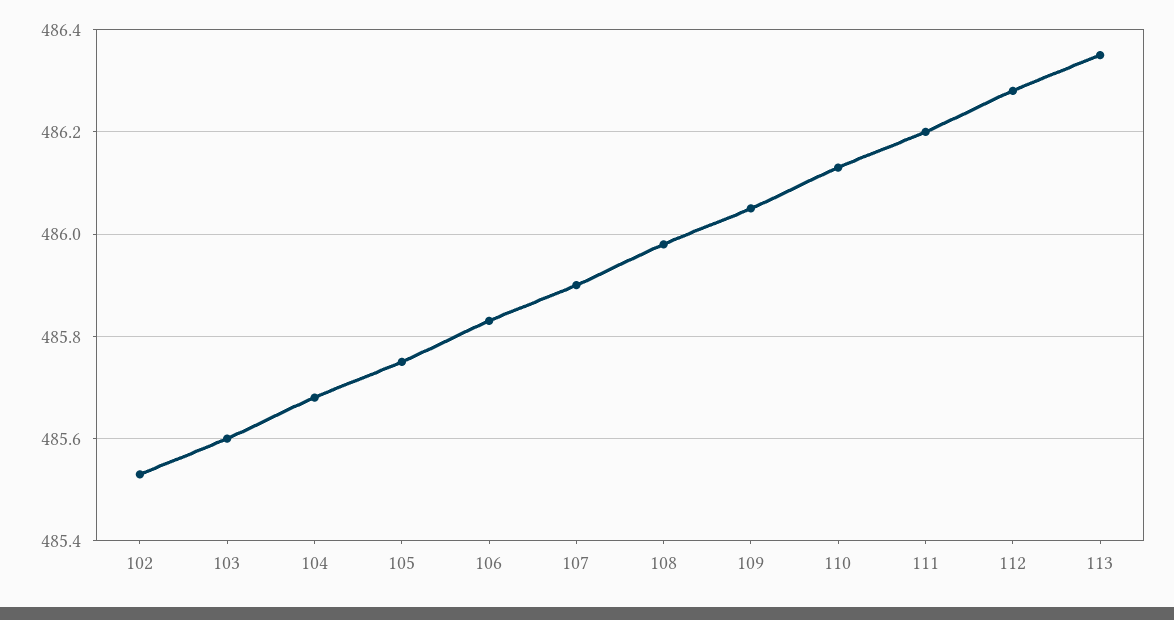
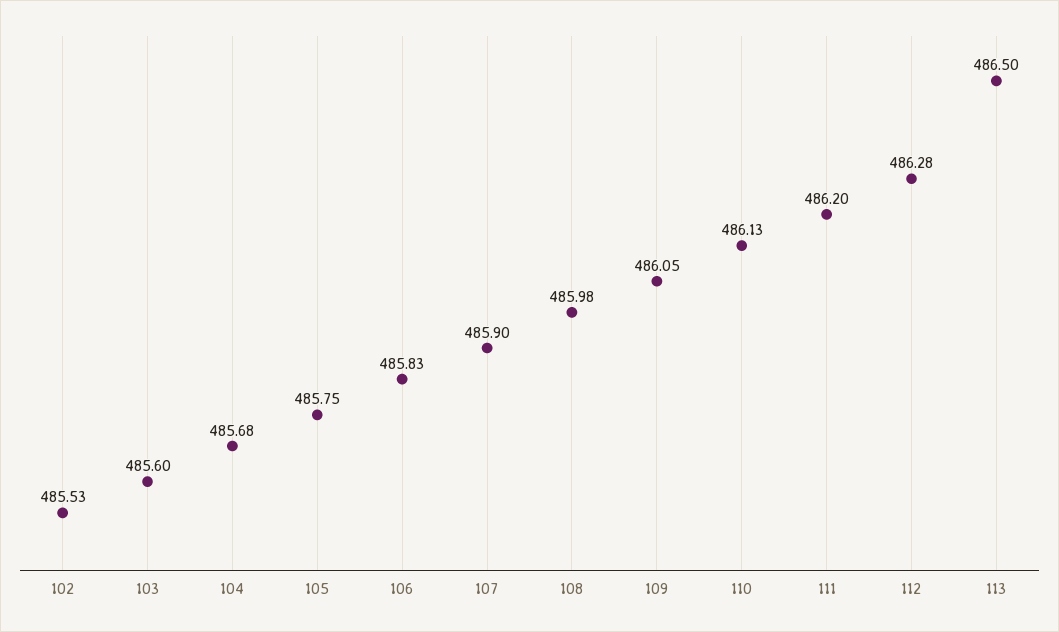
  {
    "102": 485.53,
    "103": 485.6,
    "104": 485.68,
    "105": 485.75,
    "106": 485.83,
    "107": 485.9,
    "108": 485.98,
    "109": 486.05,
    "110": 486.13,
    "111": 486.2,
    "112": 486.28,
-   "113": 486.35
+   "113": 486.5
  }

